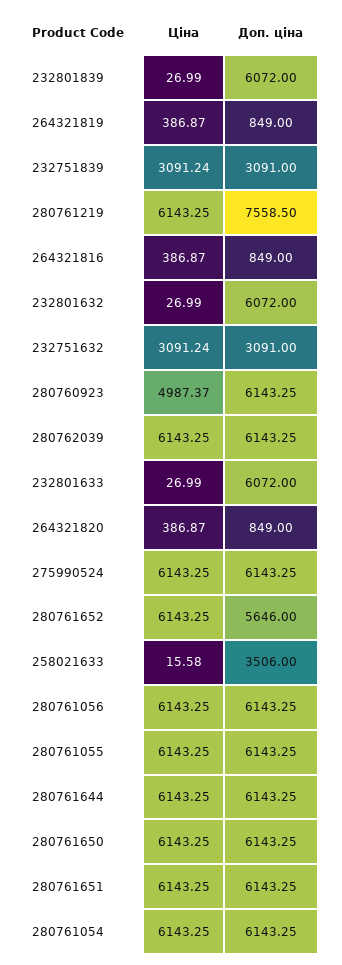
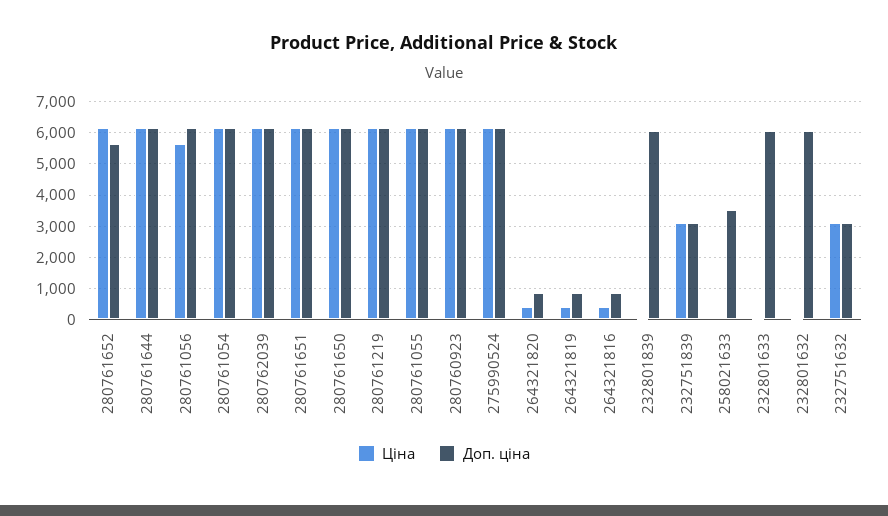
  {
    "Ціна": {
      "232801839": 26.99,
      "264321819": 386.87,
      "232751839": 3091.24,
      "280761219": 6143.25,
      "264321816": 386.87,
      "232801632": 26.99,
      "232751632": 3091.24,
-     "280760923": 4987.37,
+     "280760923": 6200,
      "280762039": 6143.25,
      "232801633": 26.99,
      "264321820": 386.87,
      "275990524": 6143.25,
      "280761652": 6143.25,
      "258021633": 15.58,
-     "280761056": 6143.25,
+     "280761056": 5600,
      "280761055": 6143.25,
      "280761644": 6143.25,
      "280761650": 6143.25,
      "280761651": 6143.25,
      "280761054": 6143.25
    },
    "Доп. ціна": {
      "232801839": 6072,
      "264321819": 849,
      "232751839": 3091,
-     "280761219": 7558.5,
+     "280761219": 6200,
      "264321816": 849,
      "232801632": 6072,
      "232751632": 3091,
      "280760923": 6143.25,
      "280762039": 6143.25,
      "232801633": 6072,
      "264321820": 849,
      "275990524": 6143.25,
      "280761652": 5646,
      "258021633": 3506,
      "280761056": 6143.25,
      "280761055": 6143.25,
      "280761644": 6143.25,
      "280761650": 6143.25,
      "280761651": 6143.25,
      "280761054": 6143.25
    }
  }

